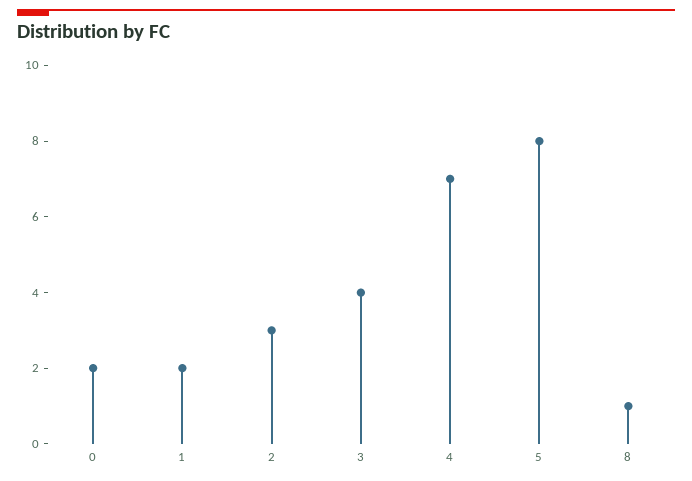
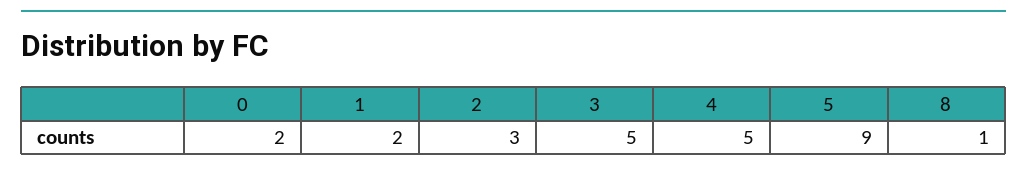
  {
    "0": 2,
    "1": 2,
    "2": 3,
-   "3": 4,
+   "3": 5,
-   "4": 7,
+   "4": 5,
-   "5": 8,
+   "5": 9,
    "8": 1
  }

